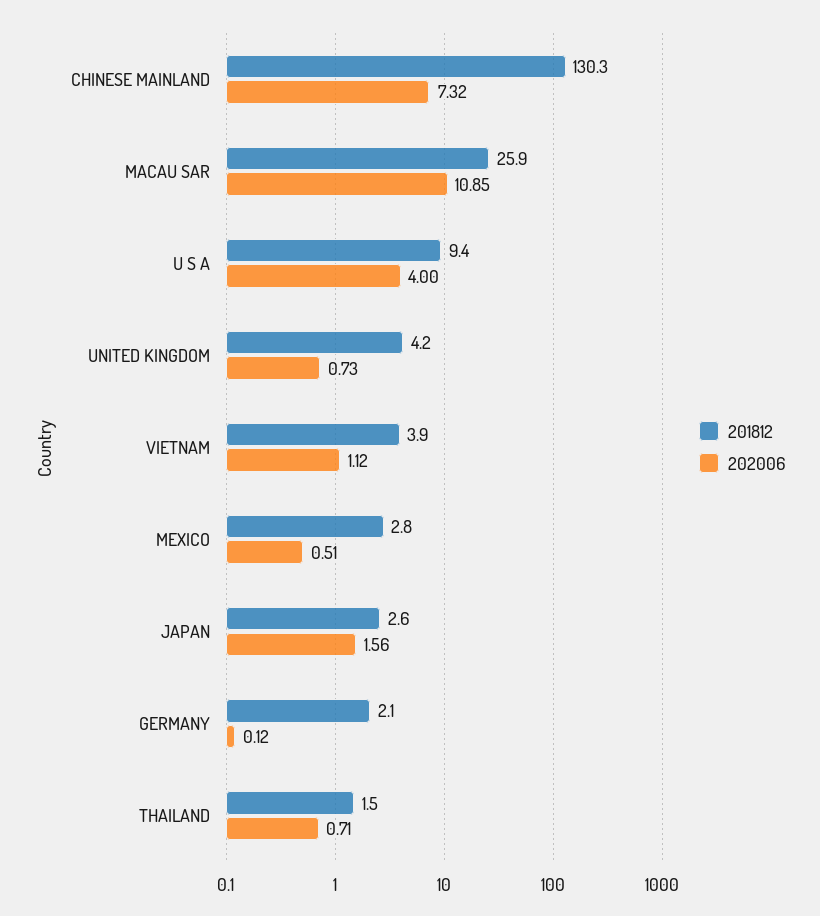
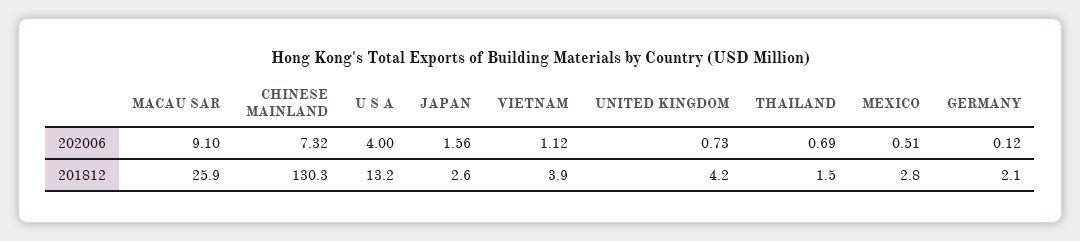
  {
    "201812": {
      "CHINESE MAINLAND": 130.3,
      "MACAU SAR": 25.9,
-     "U S A": 9.4,
+     "U S A": 13.2,
      "UNITED KINGDOM": 4.2,
      "VIETNAM": 3.9,
      "MEXICO": 2.8,
      "JAPAN": 2.6,
      "GERMANY": 2.1,
      "THAILAND": 1.5
    },
    "202006": {
      "CHINESE MAINLAND": 7.32,
-     "MACAU SAR": 10.85,
+     "MACAU SAR": 9.1,
      "U S A": 4,
      "UNITED KINGDOM": 0.73,
      "VIETNAM": 1.12,
      "MEXICO": 0.51,
      "JAPAN": 1.56,
      "GERMANY": 0.12,
-     "THAILAND": 0.71
+     "THAILAND": 0.69
    }
  }

